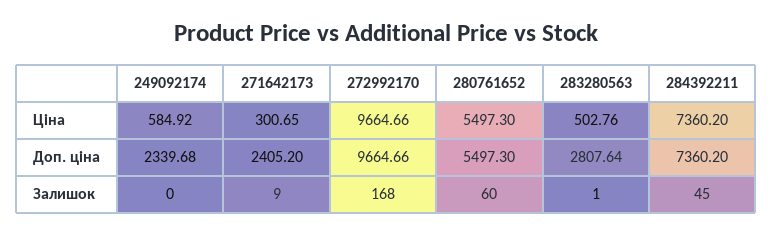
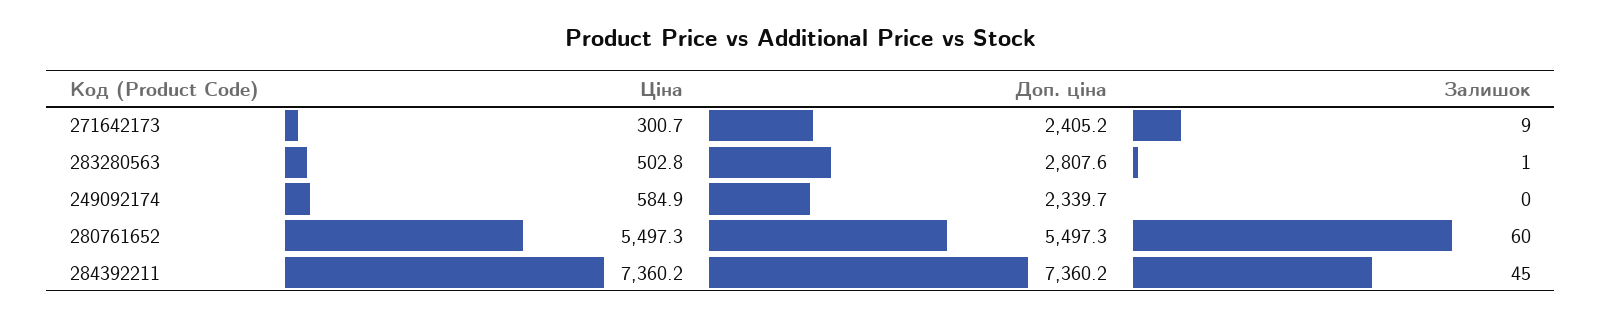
  {
    "249092174": {
      "Ціна": 584.92,
      "Доп. ціна": 2339.68,
      "Залишок": 0
    },
    "271642173": {
      "Ціна": 300.65,
      "Доп. ціна": 2405.2,
      "Залишок": 9
    },
-   "272992170": {
-     "Ціна": 9664.66,
-     "Доп. ціна": 9664.66,
-     "Залишок": 168
-   },
    "280761652": {
      "Ціна": 5497.3,
      "Доп. ціна": 5497.3,
      "Залишок": 60
    },
    "283280563": {
      "Ціна": 502.76,
      "Доп. ціна": 2807.64,
      "Залишок": 1
    },
    "284392211": {
      "Ціна": 7360.2,
      "Доп. ціна": 7360.2,
      "Залишок": 45
    }
  }

